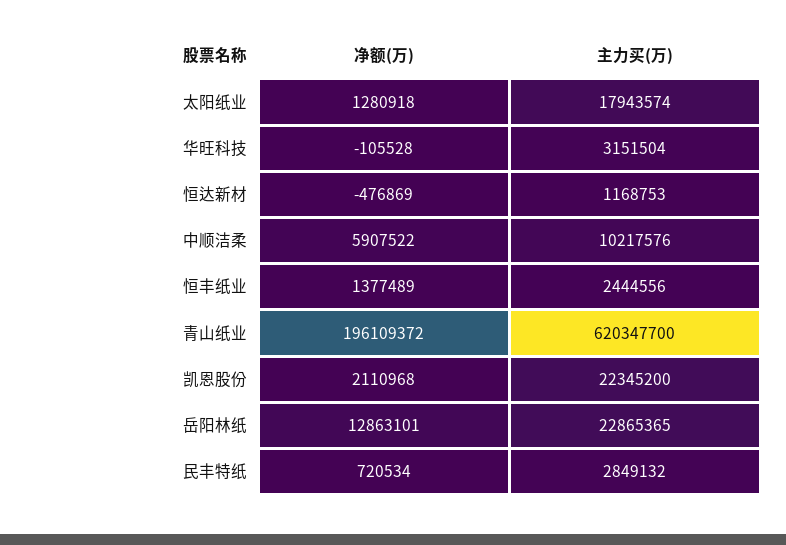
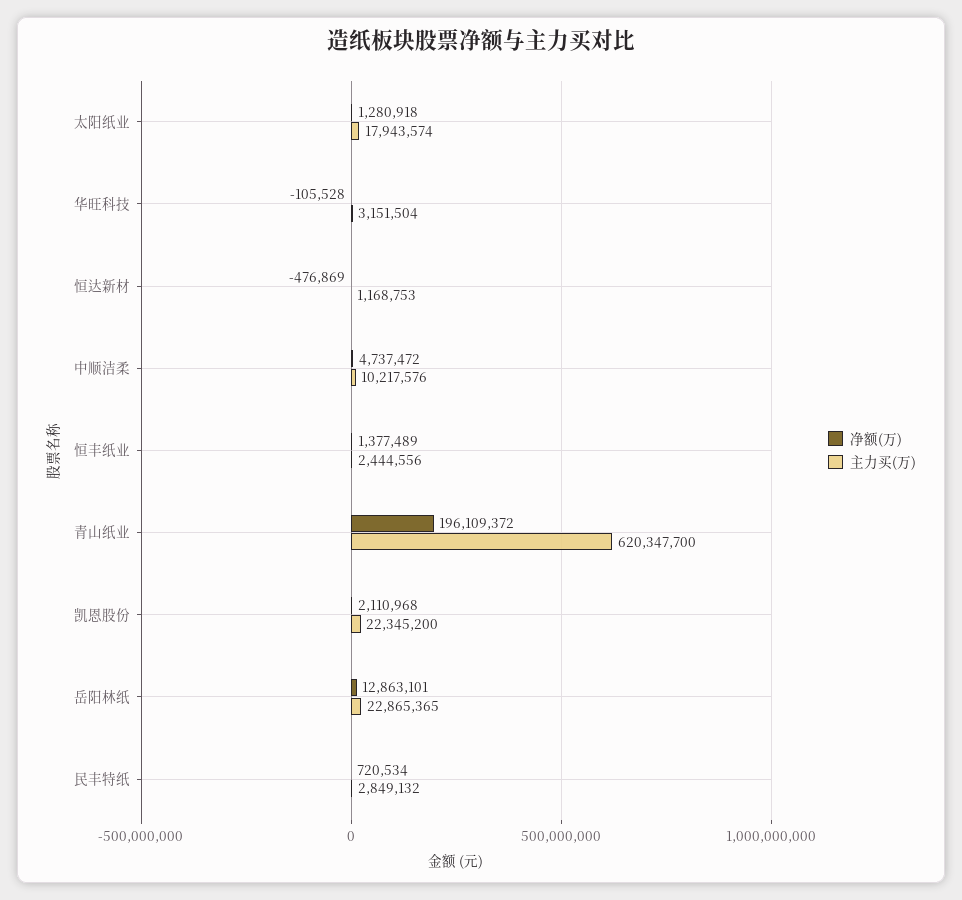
  {
    "净额(万)": {
      "太阳纸业": 1280918,
      "华旺科技": -105528,
      "恒达新材": -476869,
-     "中顺洁柔": 5907522,
+     "中顺洁柔": 4737472,
      "恒丰纸业": 1377489,
      "青山纸业": 196109372,
      "凯恩股份": 2110968,
      "岳阳林纸": 12863101,
      "民丰特纸": 720534
    },
    "主力买(万)": {
      "太阳纸业": 17943574,
      "华旺科技": 3151504,
      "恒达新材": 1168753,
      "中顺洁柔": 10217576,
      "恒丰纸业": 2444556,
      "青山纸业": 620347700,
      "凯恩股份": 22345200,
      "岳阳林纸": 22865365,
      "民丰特纸": 2849132
    }
  }

